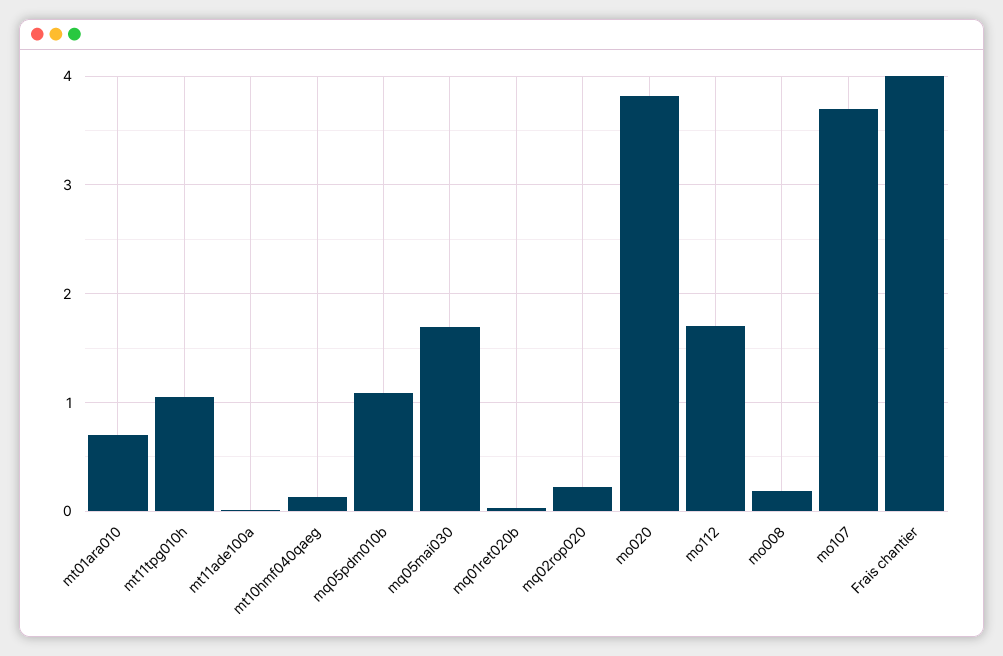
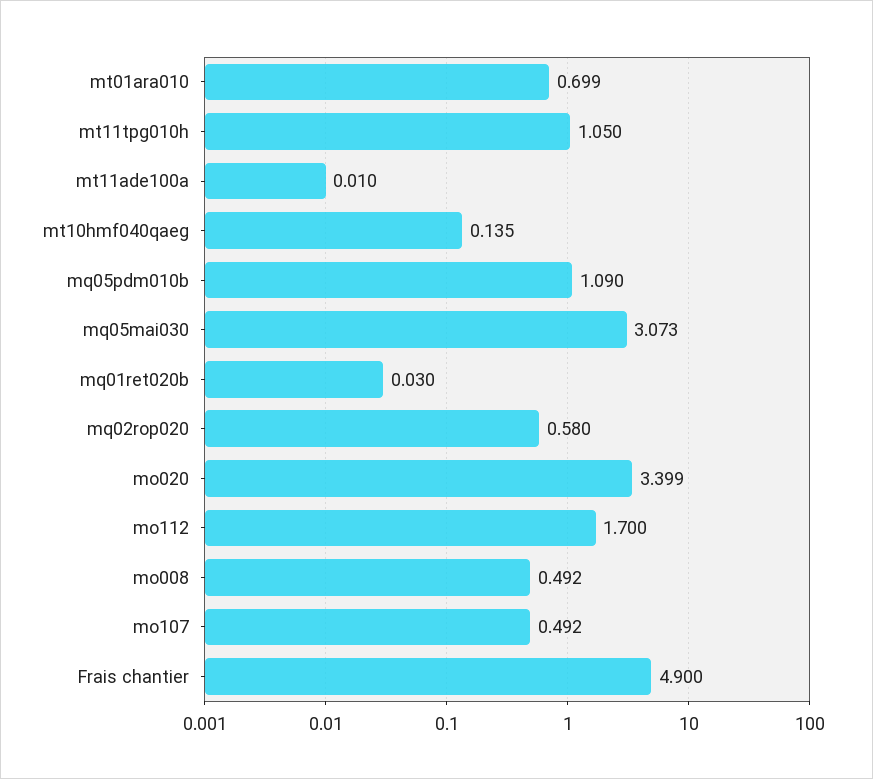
  {
    "mt01ara010": 0.699,
    "mt11tpg010h": 1.05,
    "mt11ade100a": 0.01,
    "mt10hmf040qaeg": 0.135,
    "mq05pdm010b": 1.09,
-   "mq05mai030": 1.7,
+   "mq05mai030": 3.073,
    "mq01ret020b": 0.03,
-   "mq02rop020": 0.2,
+   "mq02rop020": 0.58,
-   "mo020": 3.8,
+   "mo020": 3.399,
    "mo112": 1.7,
-   "mo008": 0.2,
+   "mo008": 0.492,
-   "mo107": 3.7,
+   "mo107": 0.492,
-   "Frais chantier": 4
+   "Frais chantier": 4.9
  }

